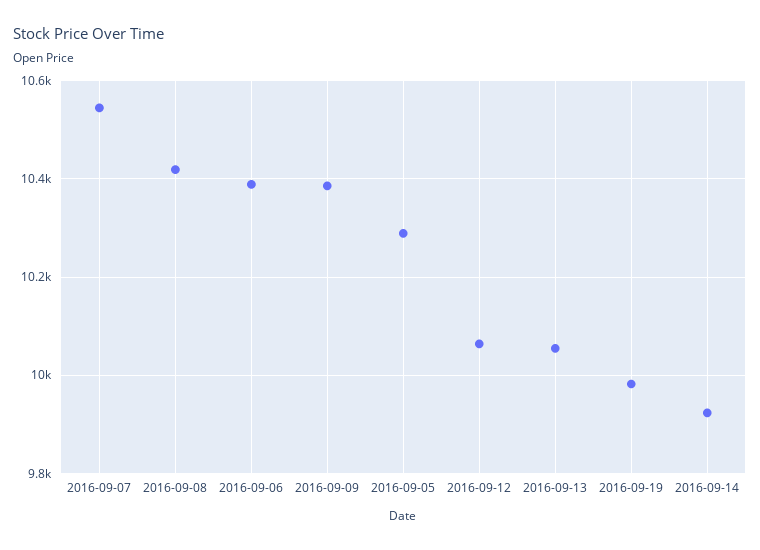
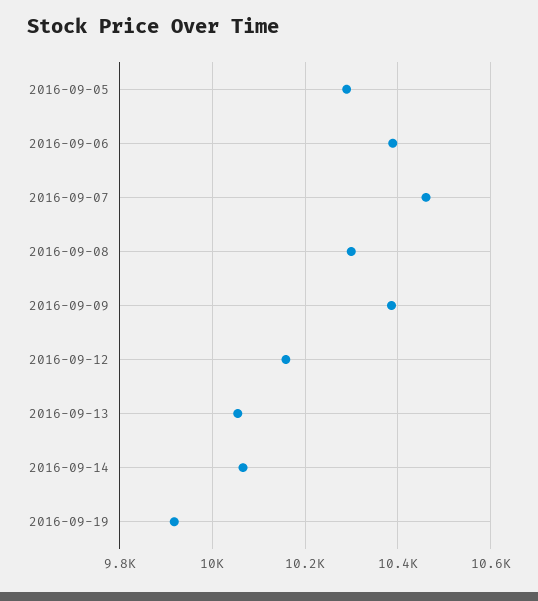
  {
-   "2016-09-07": 10540,
+   "2016-09-07": 10460,
-   "2016-09-08": 10420,
+   "2016-09-08": 10300,
    "2016-09-06": 10380,
    "2016-09-09": 10380,
    "2016-09-05": 10280,
-   "2016-09-12": 10060,
+   "2016-09-12": 10160,
    "2016-09-13": 10060,
-   "2016-09-19": 9980,
+   "2016-09-19": 9920,
-   "2016-09-14": 9920
+   "2016-09-14": 10060
  }

